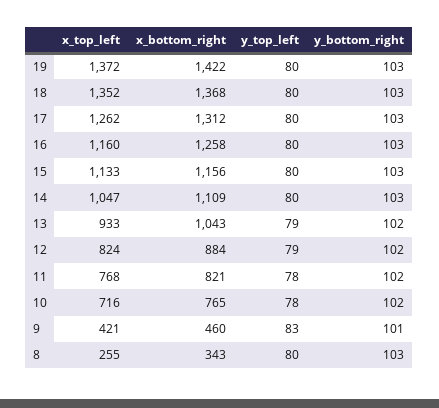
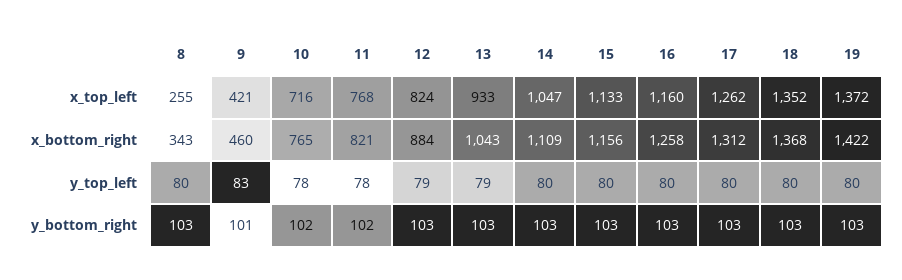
  {
    "x_top_left": {
      "19": 1372,
      "18": 1352,
      "17": 1262,
      "16": 1160,
      "15": 1133,
      "14": 1047,
      "13": 933,
      "12": 824,
      "11": 768,
      "10": 716,
      "9": 421,
      "8": 255
    },
    "x_bottom_right": {
      "19": 1422,
      "18": 1368,
      "17": 1312,
      "16": 1258,
      "15": 1156,
      "14": 1109,
      "13": 1043,
      "12": 884,
      "11": 821,
      "10": 765,
      "9": 460,
      "8": 343
    },
    "y_top_left": {
      "19": 80,
      "18": 80,
      "17": 80,
      "16": 80,
      "15": 80,
      "14": 80,
      "13": 79,
      "12": 79,
      "11": 78,
      "10": 78,
      "9": 83,
      "8": 80
    },
    "y_bottom_right": {
      "19": 103,
      "18": 103,
      "17": 103,
      "16": 103,
      "15": 103,
      "14": 103,
-     "13": 102,
+     "13": 103,
-     "12": 102,
+     "12": 103,
      "11": 102,
      "10": 102,
      "9": 101,
      "8": 103
    }
  }

